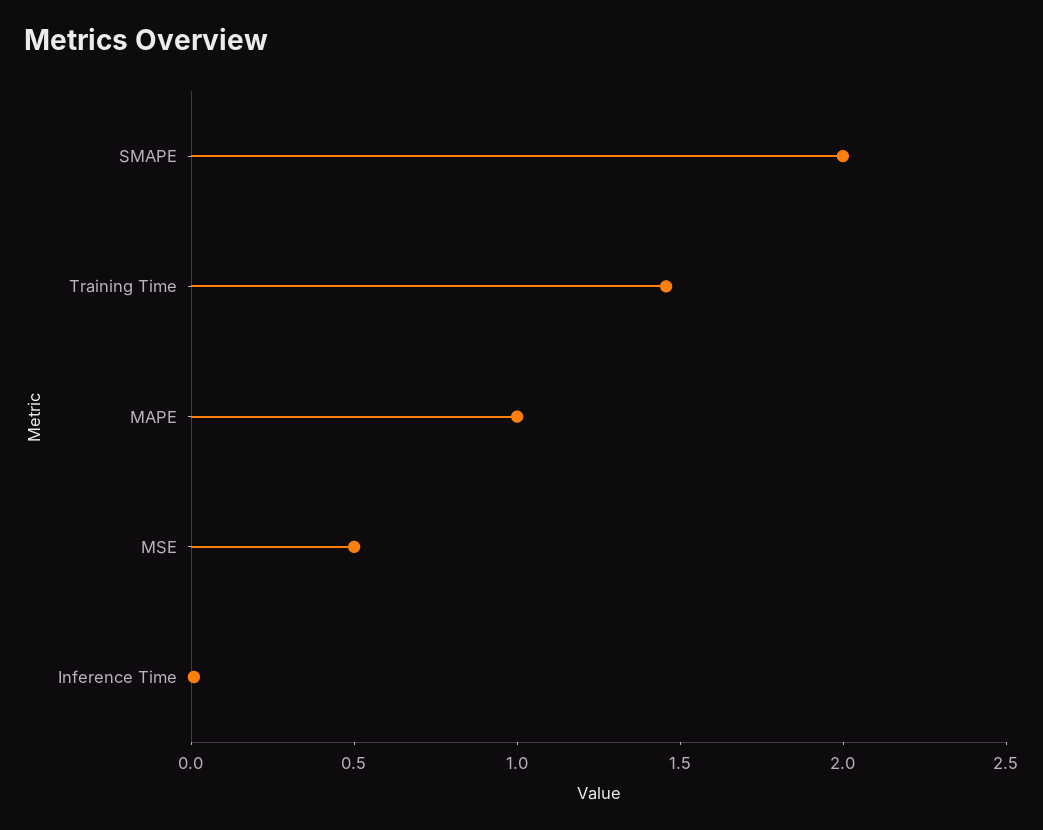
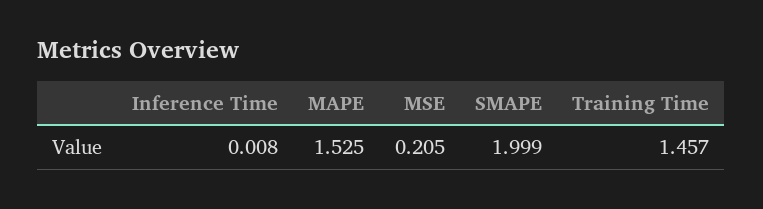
  {
    "SMAPE": 1.999,
    "Training Time": 1.457,
-   "MAPE": 1,
+   "MAPE": 1.525,
-   "MSE": 0.5,
+   "MSE": 0.205,
    "Inference Time": 0.008
  }

